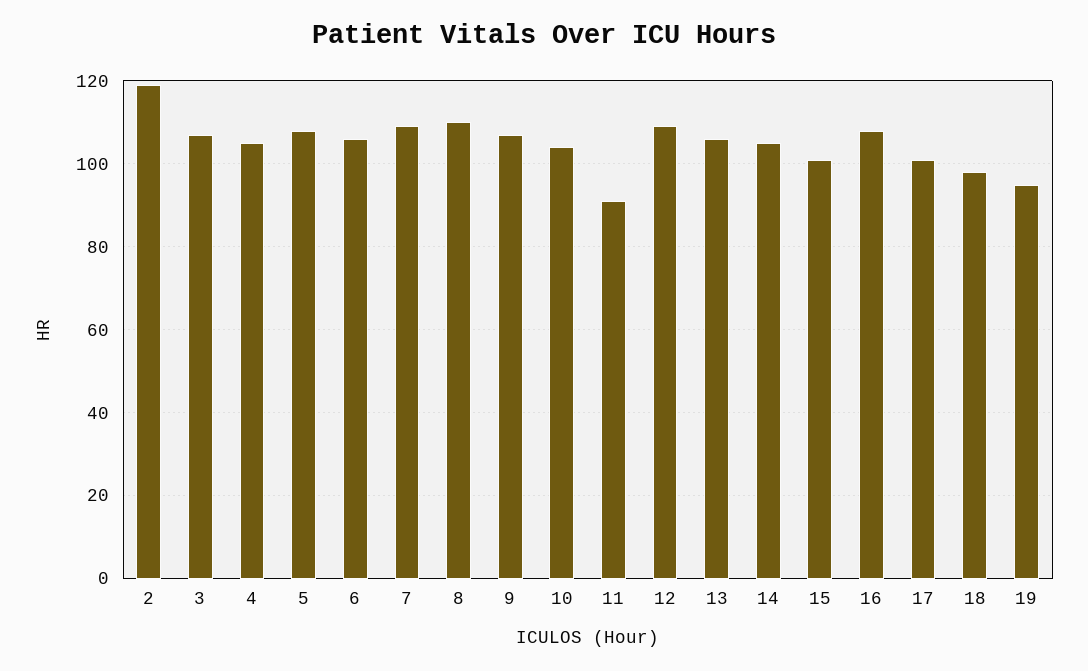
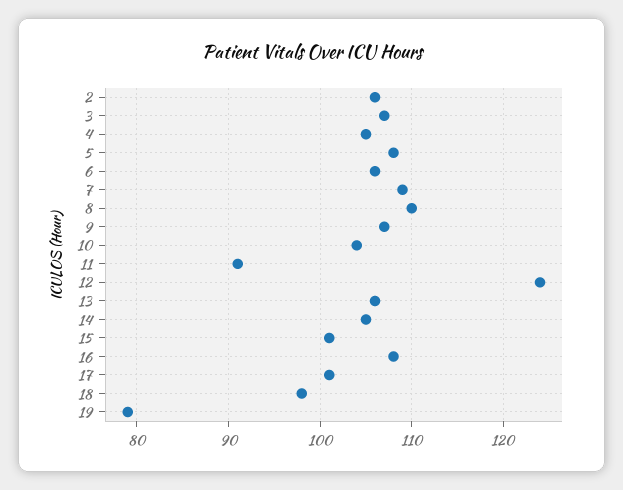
  {
-   "2": 120,
+   "2": 106,
    "3": 107,
    "4": 105,
    "5": 108,
    "6": 106,
    "7": 109,
    "8": 110,
    "9": 107,
    "10": 104,
    "11": 91,
-   "12": 110,
+   "12": 124,
    "13": 106,
    "14": 105,
    "15": 101,
    "16": 108,
    "17": 101,
    "18": 98,
-   "19": 95
+   "19": 79
  }

